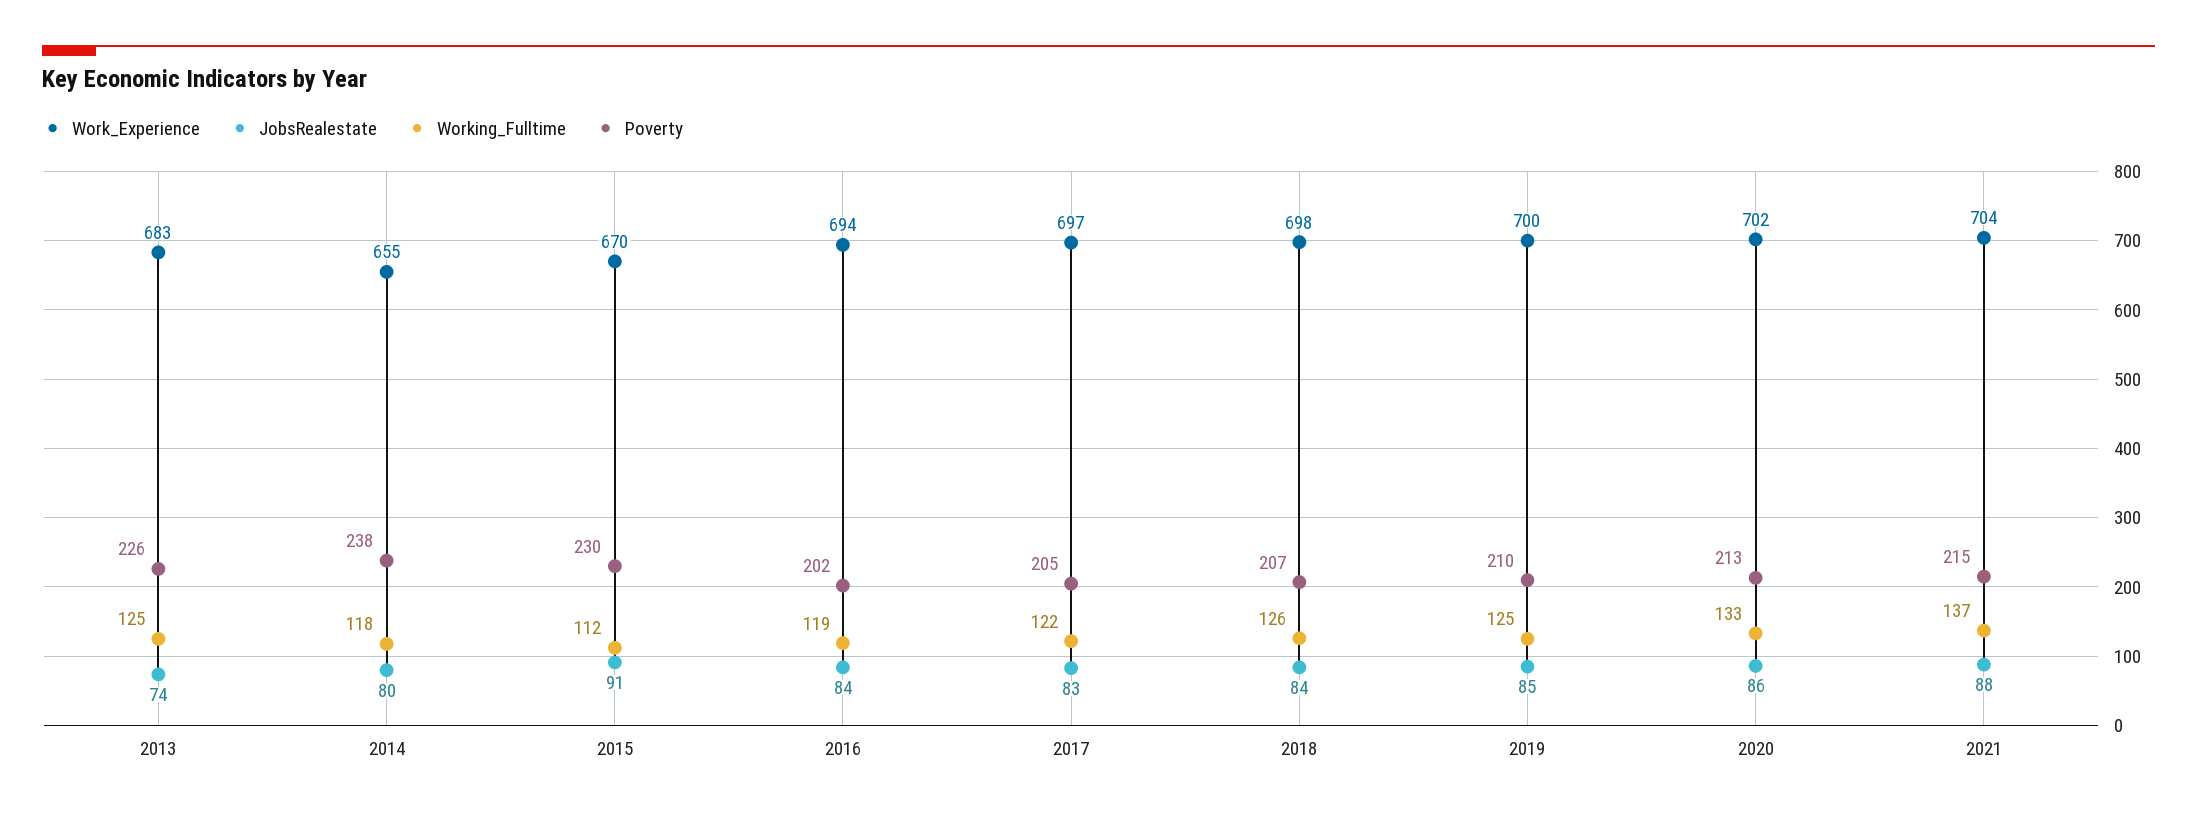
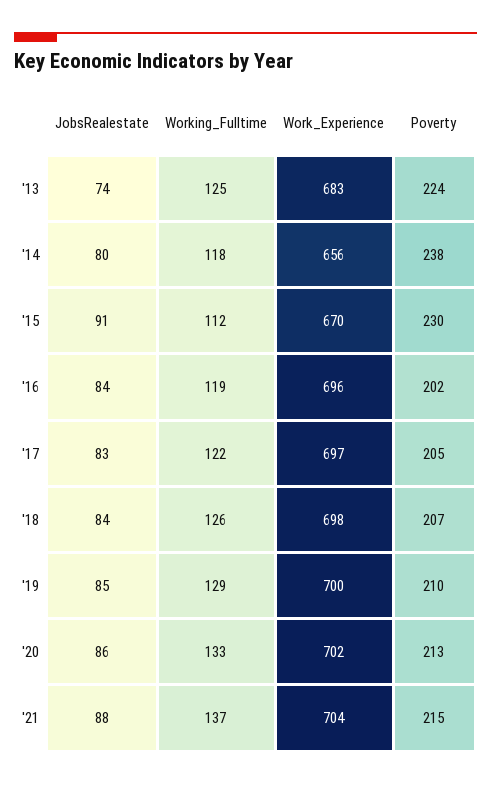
  {
    "Work_Experience": {
      "2013": 683,
-     "2014": 655,
+     "2014": 656,
      "2015": 670,
-     "2016": 694,
+     "2016": 696,
      "2017": 697,
      "2018": 698,
      "2019": 700,
      "2020": 702,
      "2021": 704
    },
    "JobsRealestate": {
      "2013": 74,
      "2014": 80,
      "2015": 91,
      "2016": 84,
      "2017": 83,
      "2018": 84,
      "2019": 85,
      "2020": 86,
      "2021": 88
    },
    "Working_Fulltime": {
      "2013": 125,
      "2014": 118,
      "2015": 112,
      "2016": 119,
      "2017": 122,
      "2018": 126,
-     "2019": 125,
+     "2019": 129,
      "2020": 133,
      "2021": 137
    },
    "Poverty": {
-     "2013": 226,
+     "2013": 224,
      "2014": 238,
      "2015": 230,
      "2016": 202,
      "2017": 205,
      "2018": 207,
      "2019": 210,
      "2020": 213,
      "2021": 215
    }
  }

